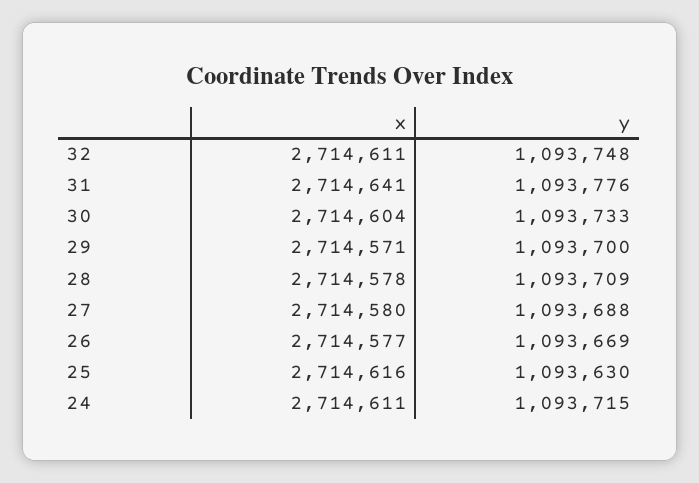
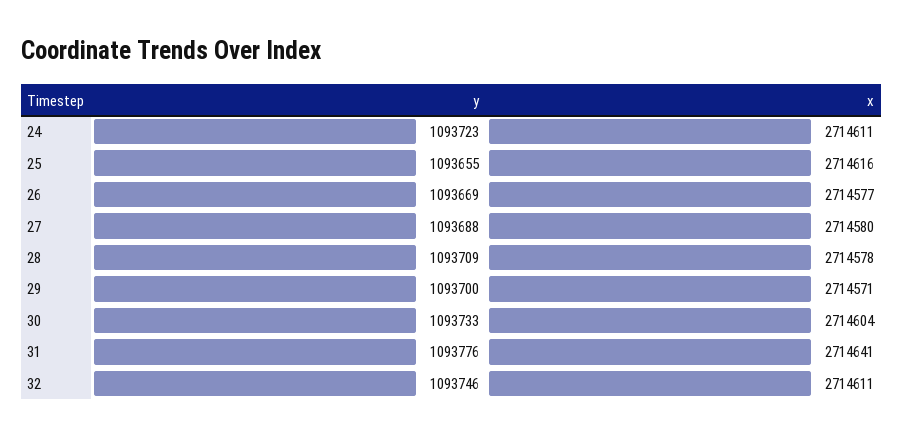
  {
    "x": {
      "32": 2714611,
      "31": 2714641,
      "30": 2714604,
      "29": 2714571,
      "28": 2714578,
      "27": 2714580,
      "26": 2714577,
      "25": 2714616,
      "24": 2714611
    },
    "y": {
-     "32": 1093748,
+     "32": 1093746,
      "31": 1093776,
      "30": 1093733,
      "29": 1093700,
      "28": 1093709,
      "27": 1093688,
      "26": 1093669,
-     "25": 1093630,
+     "25": 1093655,
-     "24": 1093715
+     "24": 1093723
    }
  }

